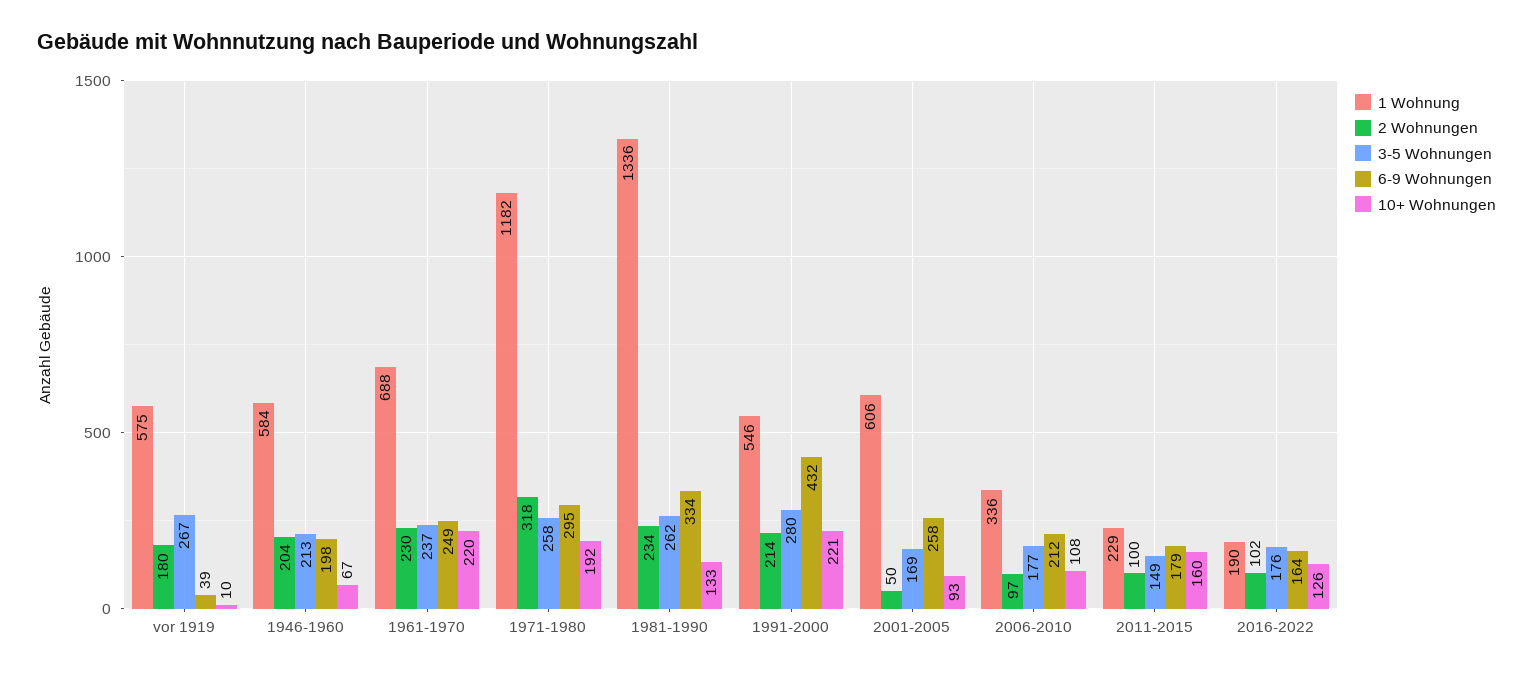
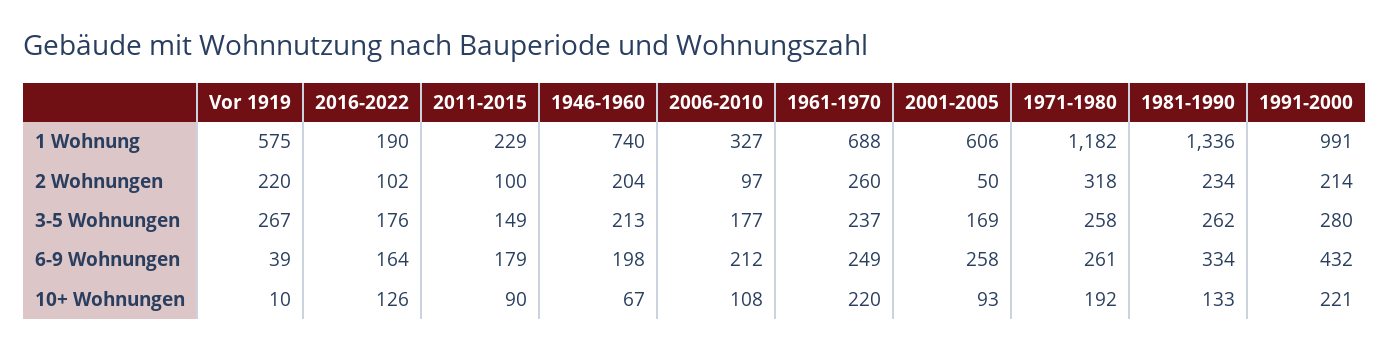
  {
    "1 Wohnung": {
      "vor 1919": 575,
-     "1946-1960": 584,
+     "1946-1960": 740,
      "1961-1970": 688,
      "1971-1980": 1182,
      "1981-1990": 1336,
-     "1991-2000": 546,
+     "1991-2000": 991,
      "2001-2005": 606,
-     "2006-2010": 336,
+     "2006-2010": 327,
      "2011-2015": 229,
      "2016-2022": 190
    },
    "2 Wohnungen": {
-     "vor 1919": 180,
+     "vor 1919": 220,
      "1946-1960": 204,
-     "1961-1970": 230,
+     "1961-1970": 260,
      "1971-1980": 318,
      "1981-1990": 234,
      "1991-2000": 214,
      "2001-2005": 50,
      "2006-2010": 97,
      "2011-2015": 100,
      "2016-2022": 102
    },
    "3-5 Wohnungen": {
      "vor 1919": 267,
      "1946-1960": 213,
      "1961-1970": 237,
      "1971-1980": 258,
      "1981-1990": 262,
      "1991-2000": 280,
      "2001-2005": 169,
      "2006-2010": 177,
      "2011-2015": 149,
      "2016-2022": 176
    },
    "6-9 Wohnungen": {
      "vor 1919": 39,
      "1946-1960": 198,
      "1961-1970": 249,
-     "1971-1980": 295,
+     "1971-1980": 261,
      "1981-1990": 334,
      "1991-2000": 432,
      "2001-2005": 258,
      "2006-2010": 212,
      "2011-2015": 179,
      "2016-2022": 164
    },
    "10+ Wohnungen": {
      "vor 1919": 10,
      "1946-1960": 67,
      "1961-1970": 220,
      "1971-1980": 192,
      "1981-1990": 133,
      "1991-2000": 221,
      "2001-2005": 93,
      "2006-2010": 108,
-     "2011-2015": 160,
+     "2011-2015": 90,
      "2016-2022": 126
    }
  }

